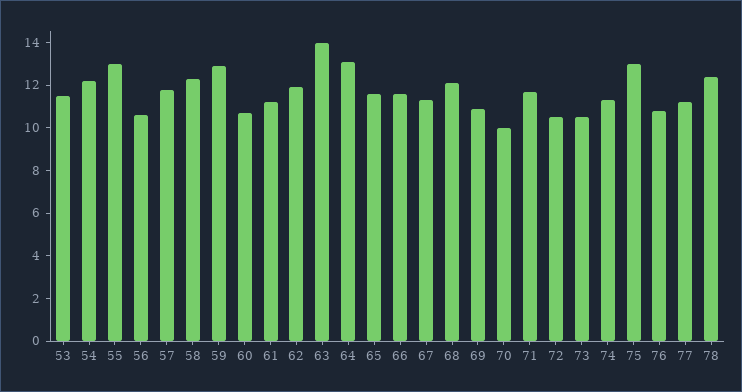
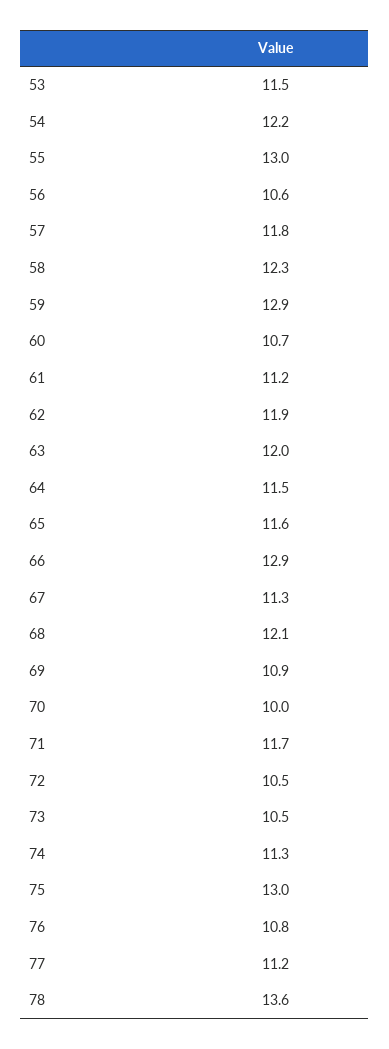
  {
    "53": 11.5,
    "54": 12.2,
    "55": 13,
    "56": 10.6,
    "57": 11.8,
    "58": 12.3,
    "59": 12.9,
    "60": 10.7,
    "61": 11.2,
    "62": 11.9,
-   "63": 14,
+   "63": 12,
-   "64": 13,
+   "64": 11.5,
    "65": 11.6,
-   "66": 11.5,
+   "66": 12.9,
    "67": 11.3,
    "68": 12.1,
    "69": 10.9,
    "70": 10,
    "71": 11.7,
    "72": 10.5,
    "73": 10.5,
    "74": 11.3,
    "75": 13,
    "76": 10.8,
    "77": 11.2,
-   "78": 12.5
+   "78": 13.6
  }

